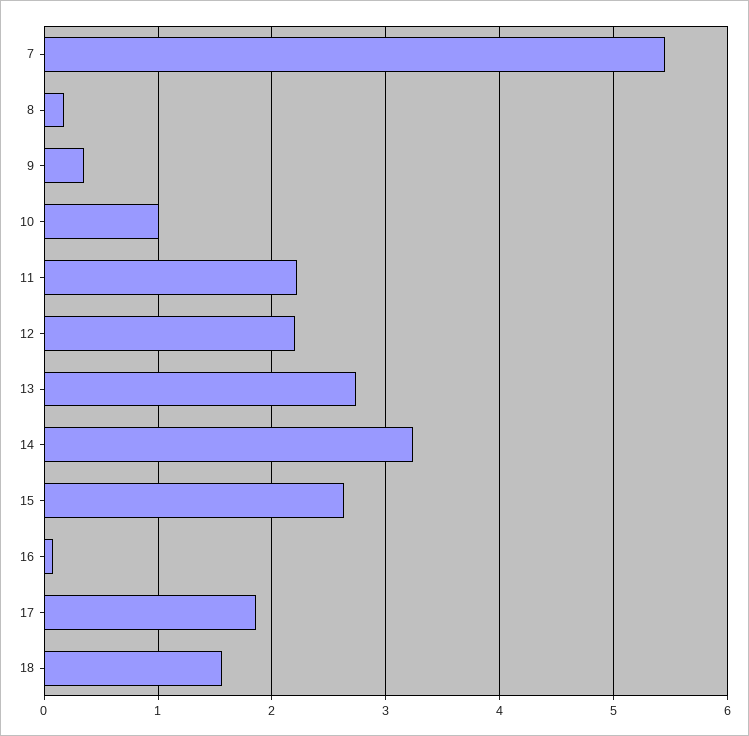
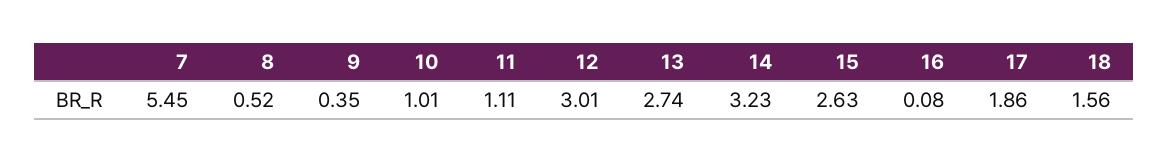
  {
    "7": 5.45,
-   "8": 0.2,
+   "8": 0.52,
    "9": 0.35,
    "10": 1.01,
-   "11": 2.2,
+   "11": 1.11,
-   "12": 2.2,
+   "12": 3.01,
    "13": 2.74,
    "14": 3.23,
    "15": 2.63,
    "16": 0.08,
    "17": 1.86,
    "18": 1.56
  }

